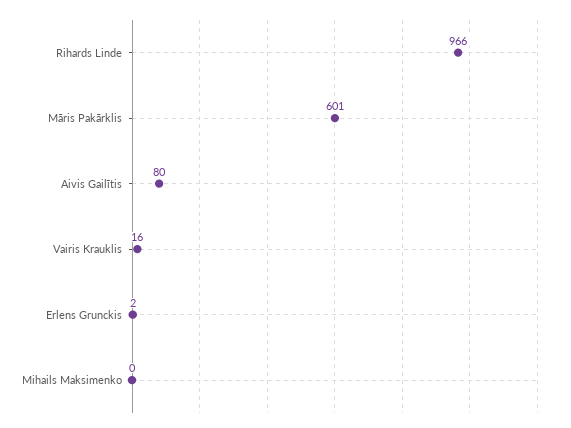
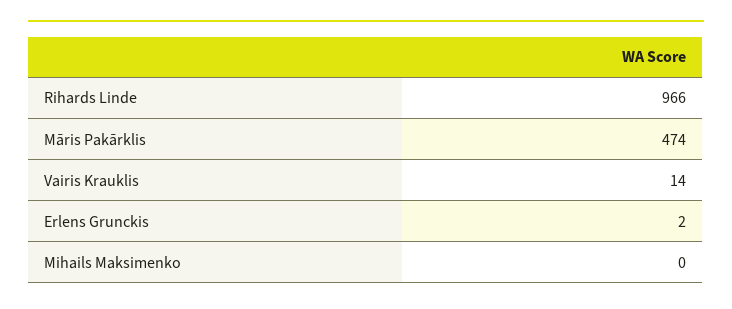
  {
    "Rihards Linde": 966,
-   "Māris Pakārklis": 601,
+   "Māris Pakārklis": 474,
-   "Aivis Gailītis": 80,
-   "Vairis Krauklis": 16,
+   "Vairis Krauklis": 14,
    "Erlens Grunckis": 2,
    "Mihails Maksimenko": 0
  }

